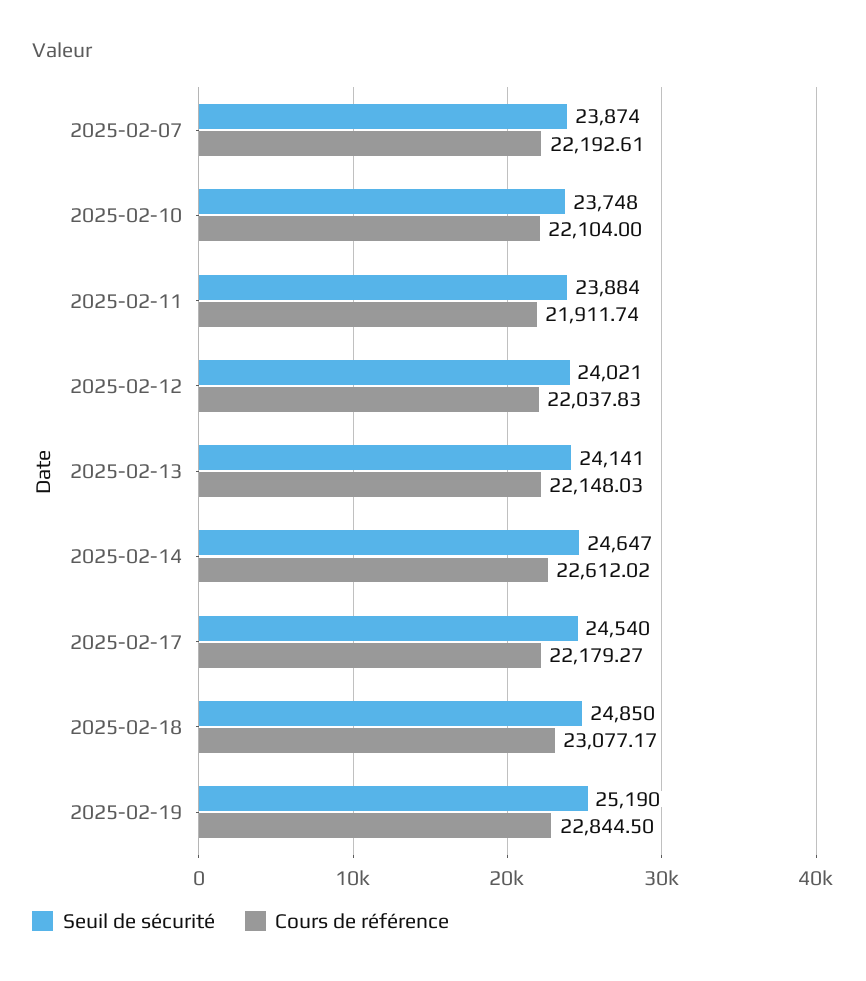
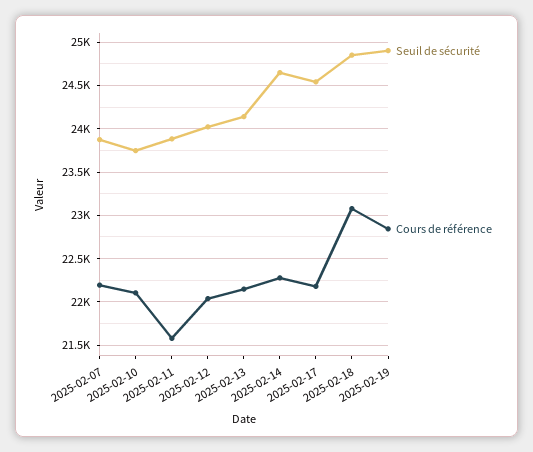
  {
    "Seuil de sécurité": {
      "2025-02-07": 23874,
      "2025-02-10": 23748,
      "2025-02-11": 23884,
      "2025-02-12": 24021,
      "2025-02-13": 24141,
      "2025-02-14": 24647,
      "2025-02-17": 24540,
      "2025-02-18": 24850,
-     "2025-02-19": 25190
+     "2025-02-19": 24900
    },
    "Cours de référence": {
      "2025-02-07": 22192.61,
      "2025-02-10": 22104,
-     "2025-02-11": 21911.74,
+     "2025-02-11": 21600,
      "2025-02-12": 22037.83,
      "2025-02-13": 22148.03,
-     "2025-02-14": 22612.02,
+     "2025-02-14": 22300,
      "2025-02-17": 22179.27,
      "2025-02-18": 23077.17,
      "2025-02-19": 22844.5
    }
  }

